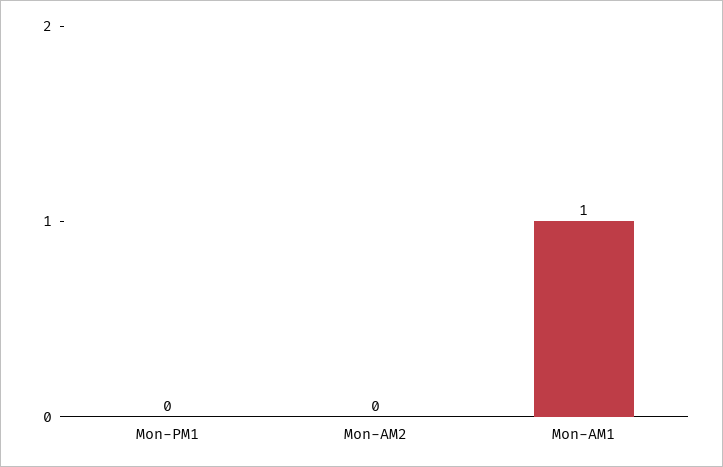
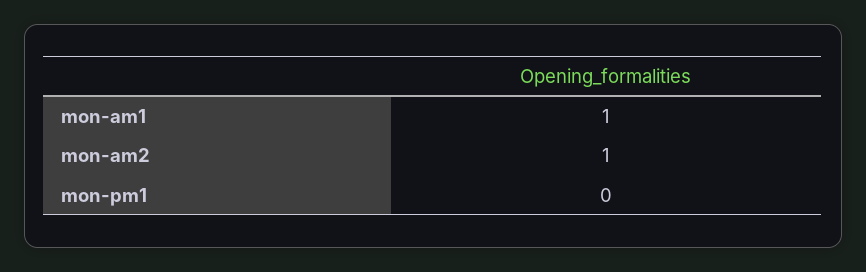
  {
    "Mon-PM1": 0,
-   "Mon-AM2": 0,
+   "Mon-AM2": 1,
    "Mon-AM1": 1
  }

